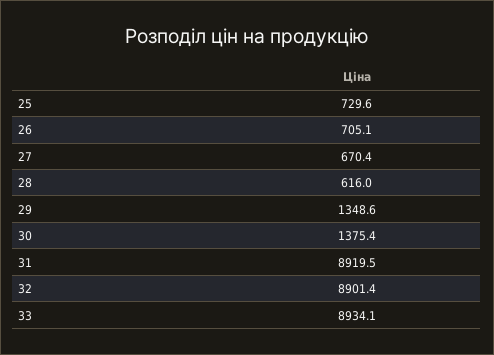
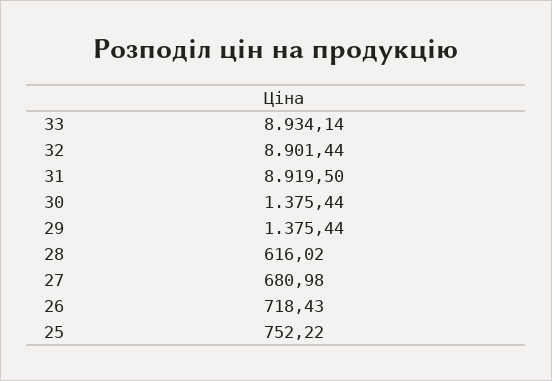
  {
-   "25": 729.6,
+   "25": 752.22,
-   "26": 705.1,
+   "26": 718.43,
-   "27": 670.4,
+   "27": 680.98,
    "28": 616.02,
-   "29": 1348.6,
+   "29": 1375.44,
    "30": 1375.44,
    "31": 8919.5,
    "32": 8901.44,
    "33": 8934.14
  }

